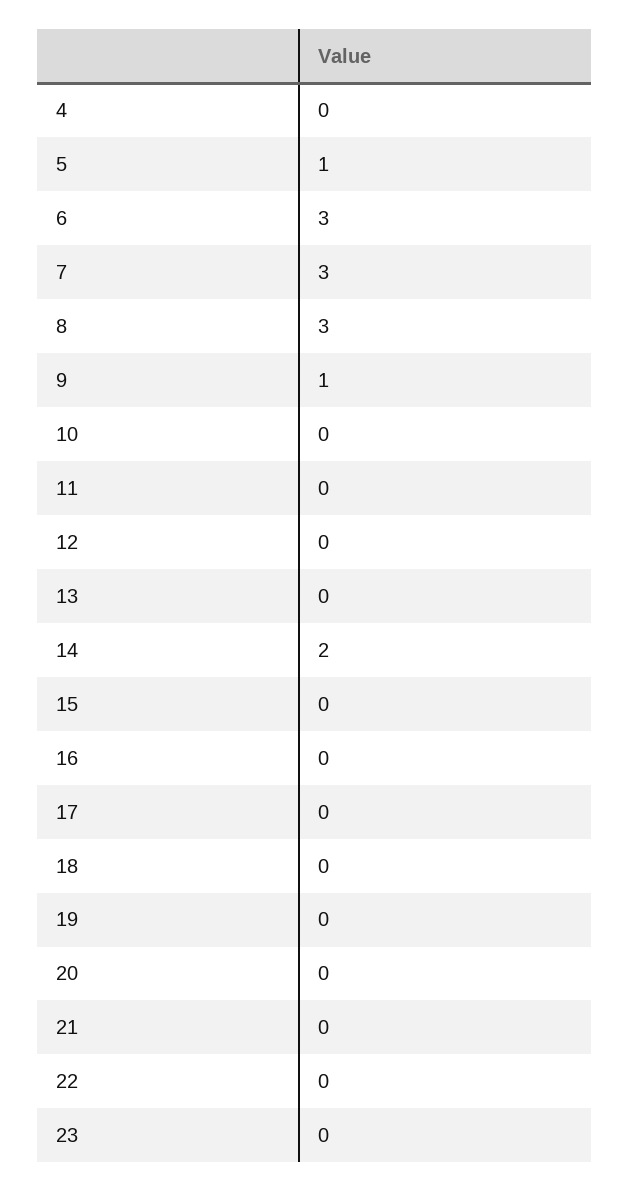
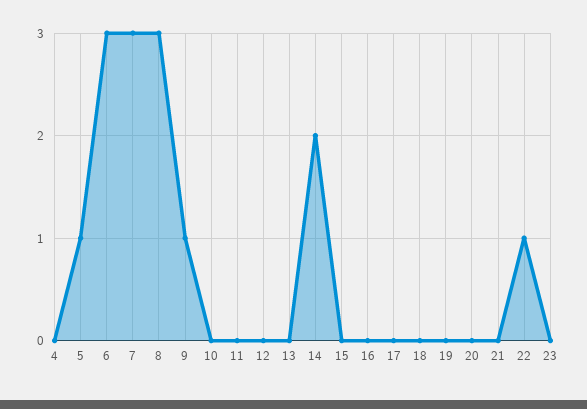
  {
    "4": 0,
    "5": 1,
    "6": 3,
    "7": 3,
    "8": 3,
    "9": 1,
    "10": 0,
    "11": 0,
    "12": 0,
    "13": 0,
    "14": 2,
    "15": 0,
    "16": 0,
    "17": 0,
    "18": 0,
    "19": 0,
    "20": 0,
    "21": 0,
-   "22": 0,
+   "22": 1,
    "23": 0
  }

